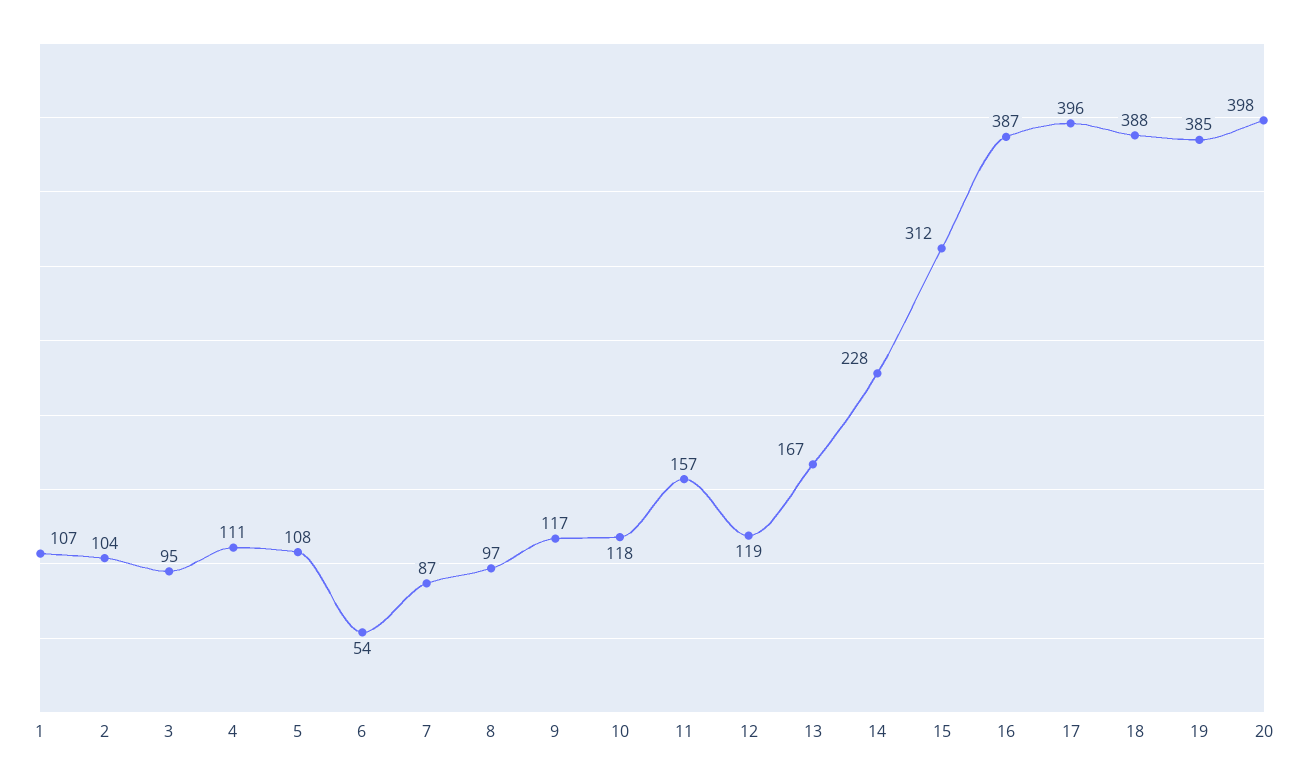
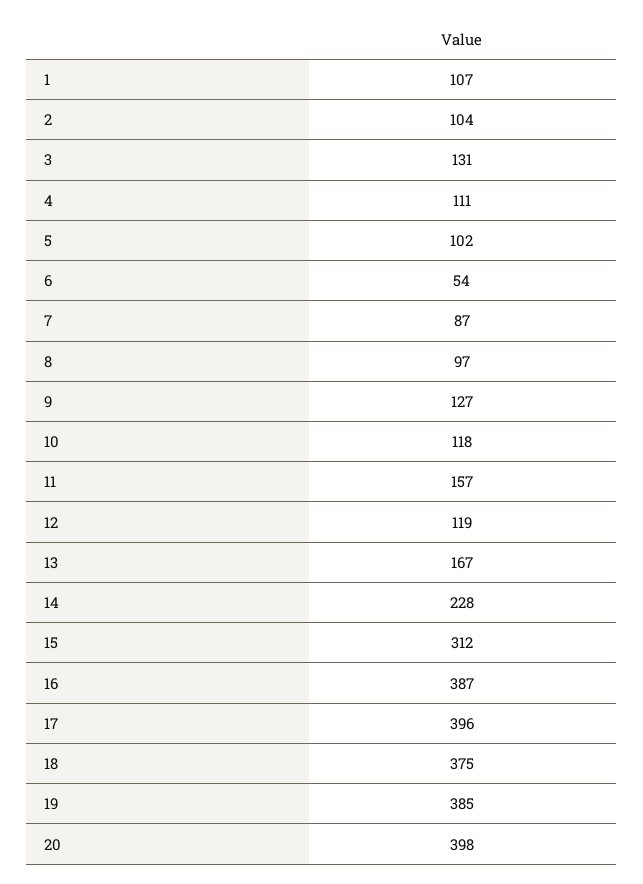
  {
    "1": 107,
    "2": 104,
-   "3": 95,
+   "3": 131,
    "4": 111,
-   "5": 108,
+   "5": 102,
    "6": 54,
    "7": 87,
    "8": 97,
-   "9": 117,
+   "9": 127,
    "10": 118,
    "11": 157,
    "12": 119,
    "13": 167,
    "14": 228,
    "15": 312,
    "16": 387,
    "17": 396,
-   "18": 388,
+   "18": 375,
    "19": 385,
    "20": 398
  }

